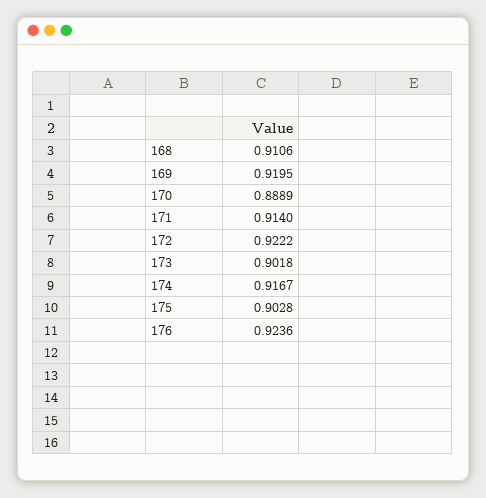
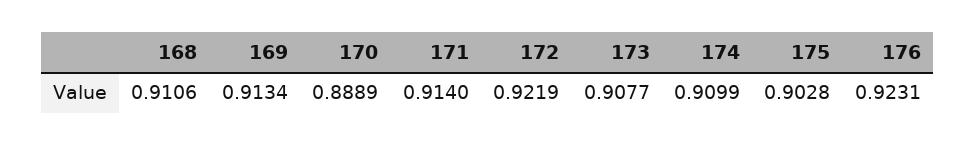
  {
    "168": 0.9106,
-   "169": 0.9195,
+   "169": 0.9134,
    "170": 0.8889,
    "171": 0.914,
-   "172": 0.9222,
+   "172": 0.9219,
-   "173": 0.9018,
+   "173": 0.9077,
-   "174": 0.9167,
+   "174": 0.9099,
    "175": 0.9028,
-   "176": 0.9236
+   "176": 0.9231
  }

